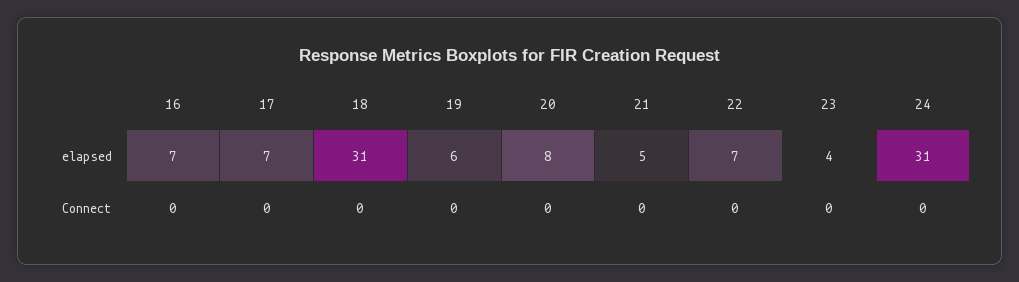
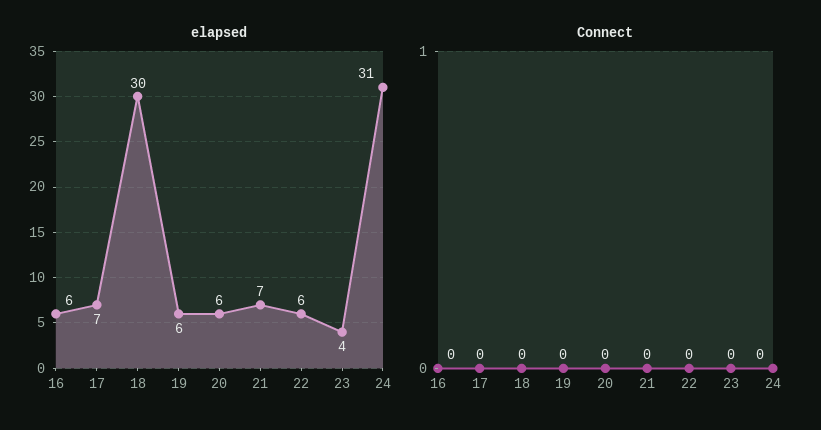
  {
    "elapsed": {
-     "16": 7,
+     "16": 6,
      "17": 7,
-     "18": 31,
+     "18": 30,
      "19": 6,
-     "20": 8,
+     "20": 6,
-     "21": 5,
+     "21": 7,
-     "22": 7,
+     "22": 6,
      "23": 4,
      "24": 31
    },
    "Connect": {
      "16": 0,
      "17": 0,
      "18": 0,
      "19": 0,
      "20": 0,
      "21": 0,
      "22": 0,
      "23": 0,
      "24": 0
    }
  }

